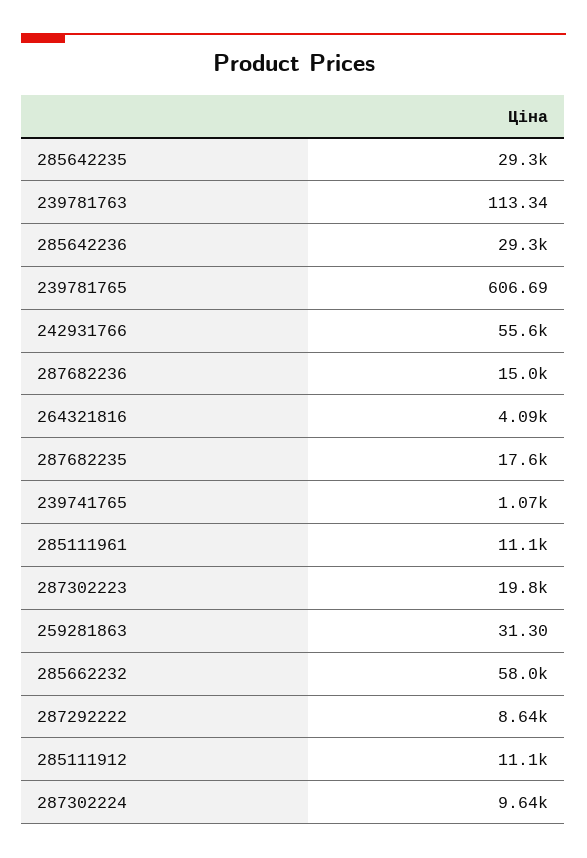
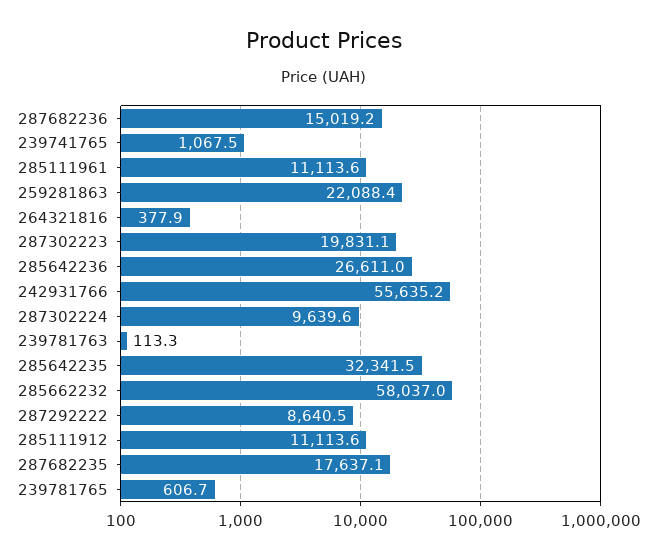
  {
-   "285642235": 29300,
+   "285642235": 32341.5,
    "239781763": 113.34,
-   "285642236": 29300,
+   "285642236": 26611,
    "239781765": 606.69,
    "242931766": 55635.2,
    "287682236": 15019.2,
-   "264321816": 4090,
+   "264321816": 377.9,
    "287682235": 17637.1,
    "239741765": 1067.5,
    "285111961": 11113.6,
    "287302223": 19831.1,
-   "259281863": 31.3,
+   "259281863": 22088.4,
    "285662232": 58037,
    "287292222": 8640.5,
    "285111912": 11113.6,
    "287302224": 9639.6
  }

